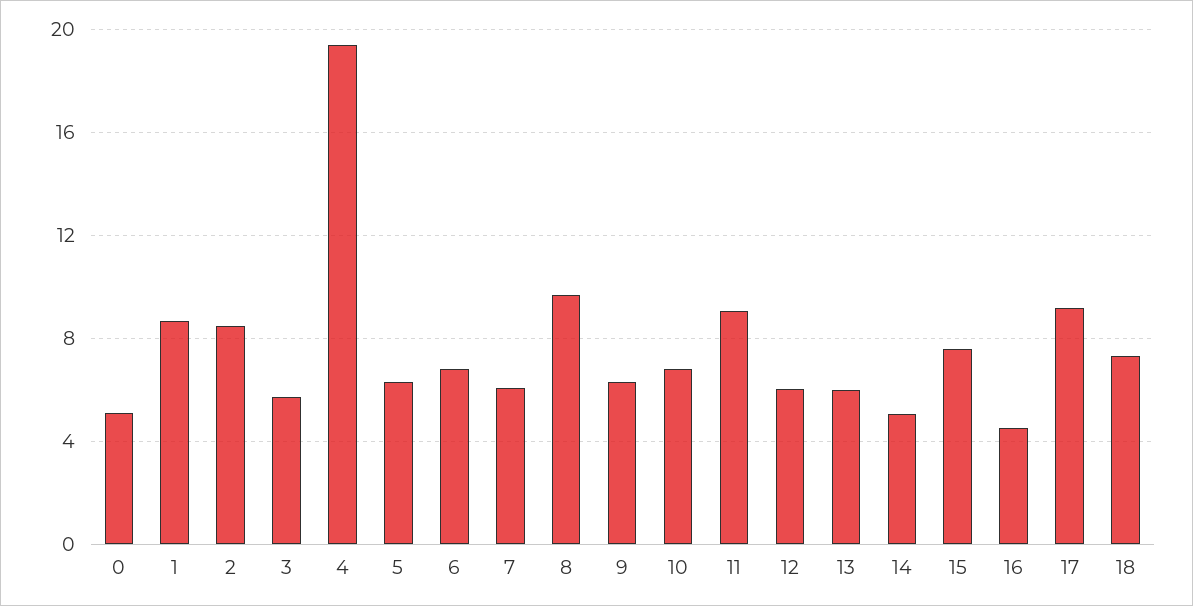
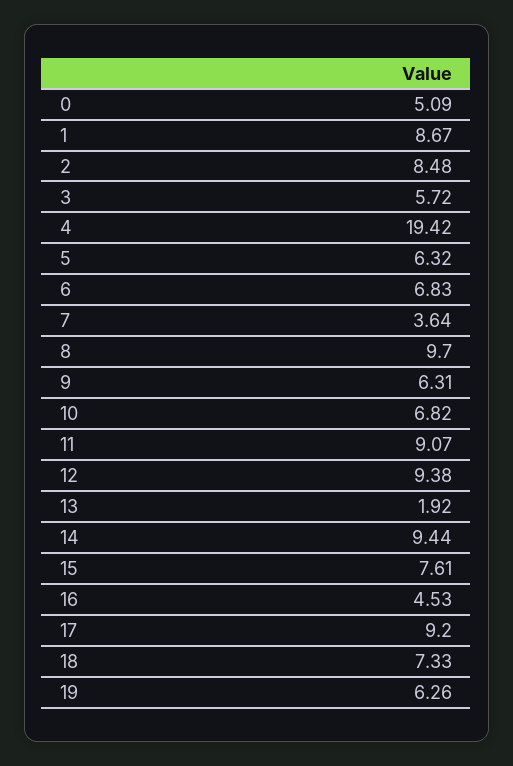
  {
    "0": 5.09,
    "1": 8.67,
    "2": 8.48,
    "3": 5.72,
    "4": 19.42,
    "5": 6.32,
    "6": 6.83,
-   "7": 6,
+   "7": 3.64,
    "8": 9.7,
    "9": 6.31,
    "10": 6.82,
    "11": 9.07,
-   "12": 6,
+   "12": 9.38,
-   "13": 6,
+   "13": 1.92,
-   "14": 5,
+   "14": 9.44,
    "15": 7.61,
    "16": 4.53,
    "17": 9.2,
-   "18": 7.33
+   "18": 7.33,
+   "19": 6.26
  }

